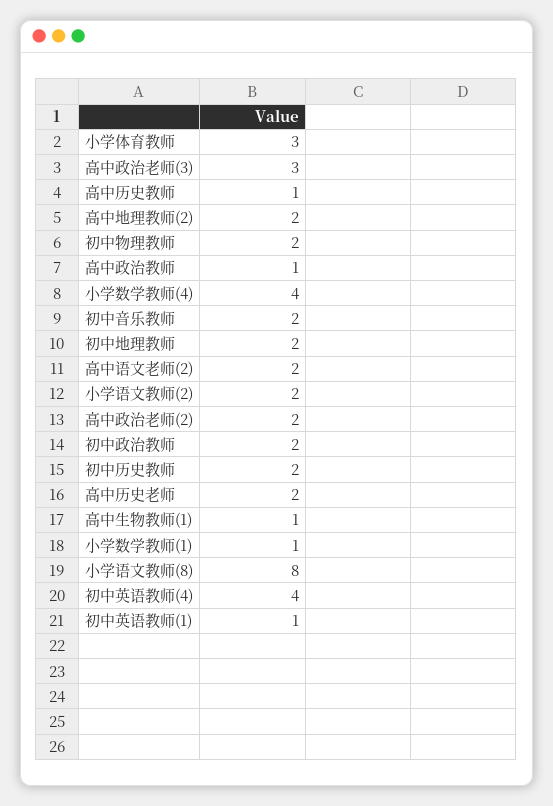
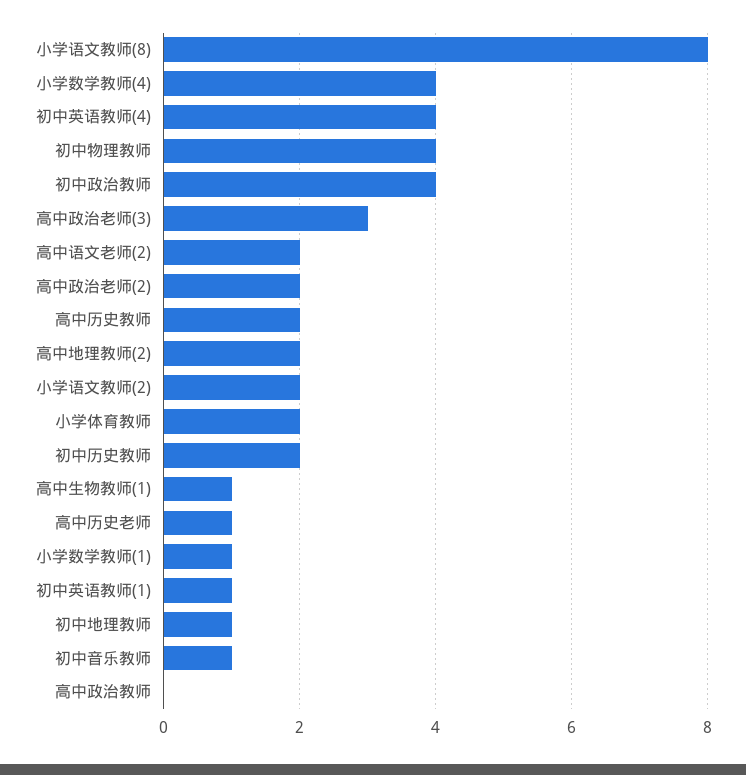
  {
-   "小学体育教师": 3,
+   "小学体育教师": 2,
    "高中政治老师(3)": 3,
-   "高中历史教师": 1,
+   "高中历史教师": 2,
    "高中地理教师(2)": 2,
-   "初中物理教师": 2,
+   "初中物理教师": 4,
-   "高中政治教师": 1,
+   "高中政治教师": 0,
    "小学数学教师(4)": 4,
-   "初中音乐教师": 2,
+   "初中音乐教师": 1,
-   "初中地理教师": 2,
+   "初中地理教师": 1,
    "高中语文老师(2)": 2,
    "小学语文教师(2)": 2,
    "高中政治老师(2)": 2,
-   "初中政治教师": 2,
+   "初中政治教师": 4,
    "初中历史教师": 2,
-   "高中历史老师": 2,
+   "高中历史老师": 1,
    "高中生物教师(1)": 1,
    "小学数学教师(1)": 1,
    "小学语文教师(8)": 8,
    "初中英语教师(4)": 4,
    "初中英语教师(1)": 1
  }

